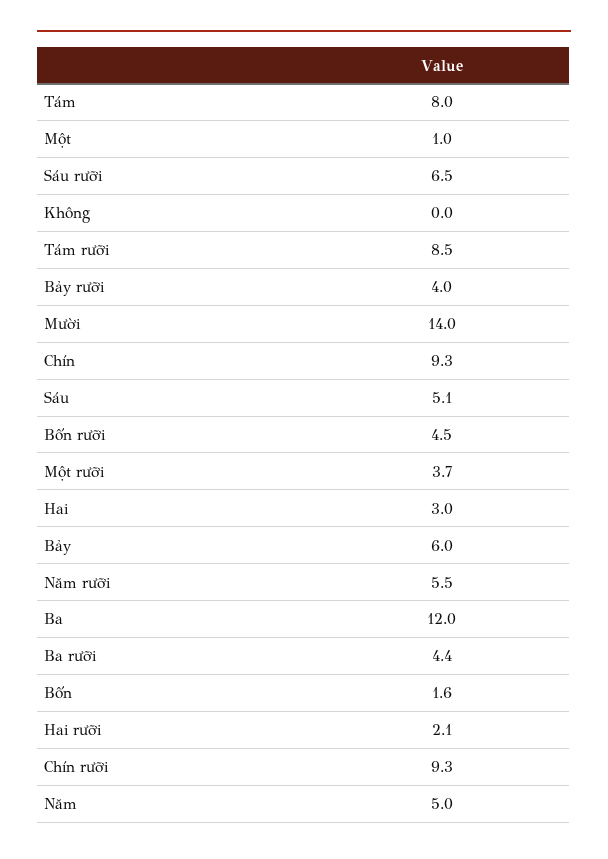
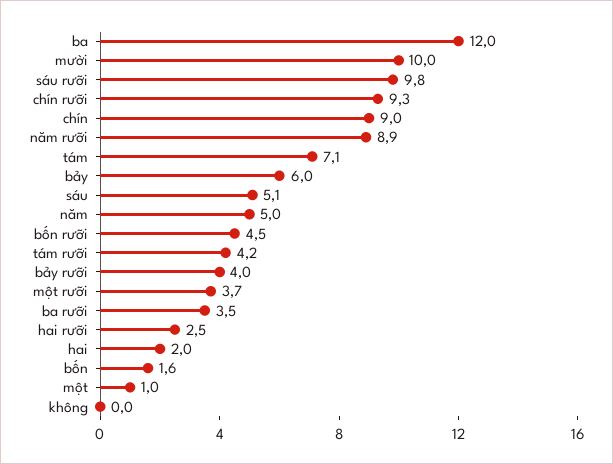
  {
-   "Tám": 8,
+   "Tám": 7.1,
    "Một": 1,
-   "Sáu rưỡi": 6.5,
+   "Sáu rưỡi": 9.8,
    "Không": 0,
-   "Tám rưỡi": 8.5,
+   "Tám rưỡi": 4.2,
    "Bảy rưỡi": 4,
-   "Mười": 14,
+   "Mười": 10,
-   "Chín": 9.3,
+   "Chín": 9,
    "Sáu": 5.1,
    "Bốn rưỡi": 4.5,
    "Một rưỡi": 3.7,
-   "Hai": 3,
+   "Hai": 2,
    "Bảy": 6,
-   "Năm rưỡi": 5.5,
+   "Năm rưỡi": 8.9,
    "Ba": 12,
-   "Ba rưỡi": 4.4,
+   "Ba rưỡi": 3.5,
    "Bốn": 1.6,
-   "Hai rưỡi": 2.1,
+   "Hai rưỡi": 2.5,
    "Chín rưỡi": 9.3,
    "Năm": 5
  }

